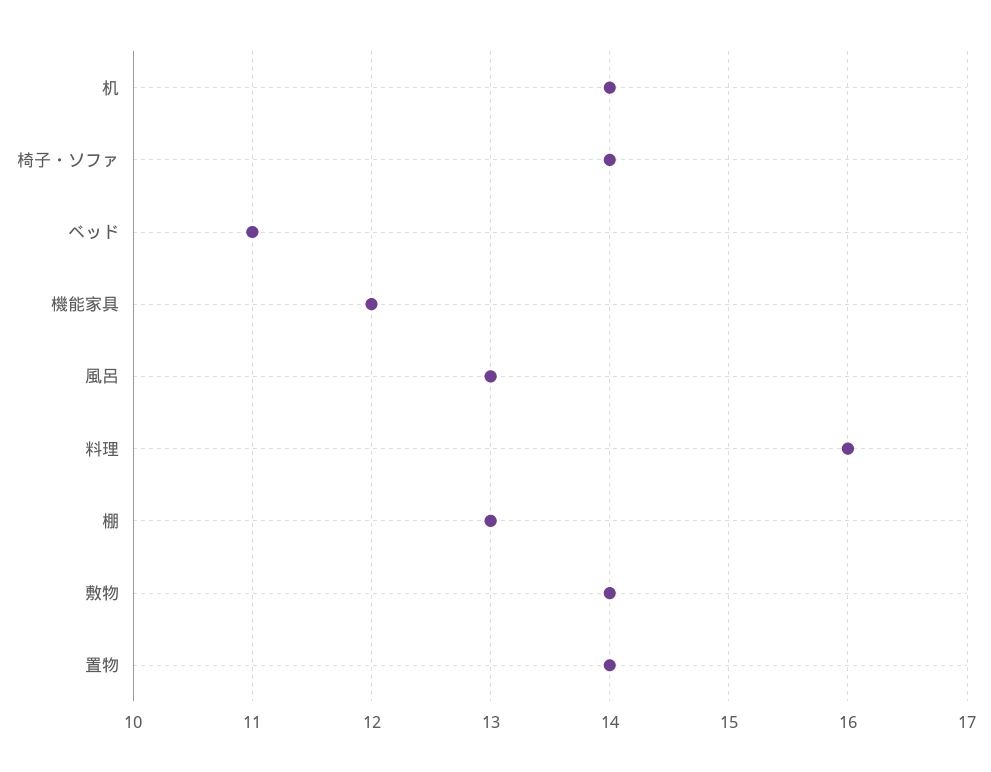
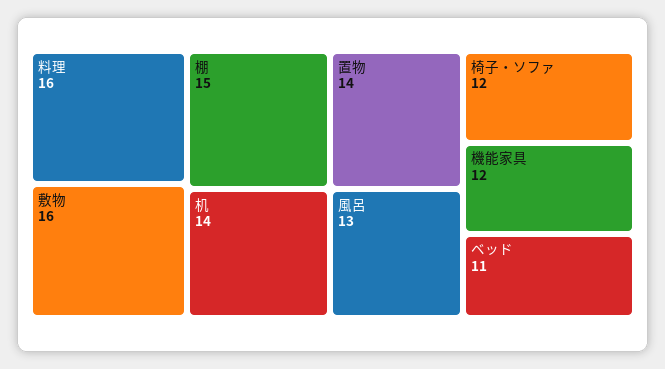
  {
    "机": 14,
-   "椅子・ソファ": 14,
+   "椅子・ソファ": 12,
    "ベッド": 11,
    "機能家具": 12,
    "風呂": 13,
    "料理": 16,
-   "棚": 13,
+   "棚": 15,
-   "敷物": 14,
+   "敷物": 16,
    "置物": 14
  }

